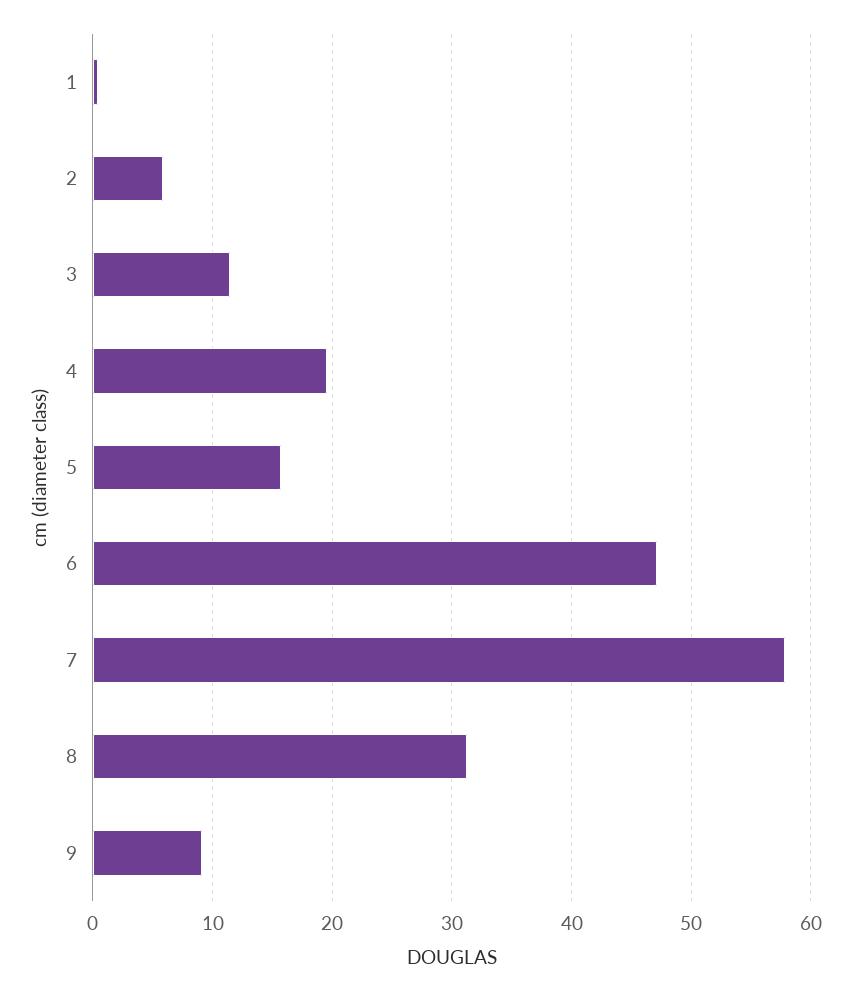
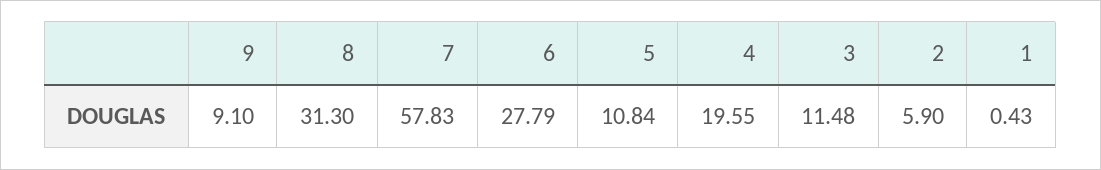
  {
    "1": 0.43,
    "2": 5.9,
    "3": 11.48,
    "4": 19.55,
-   "5": 16,
+   "5": 10.84,
-   "6": 47,
+   "6": 27.79,
    "7": 57.83,
    "8": 31.3,
    "9": 9.1
  }

